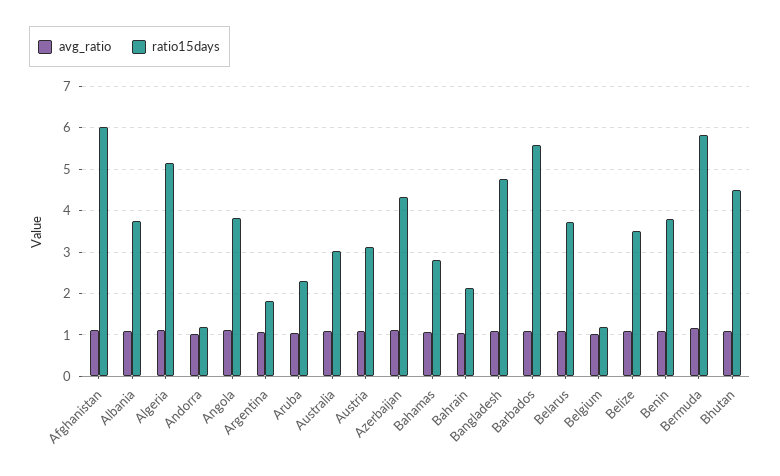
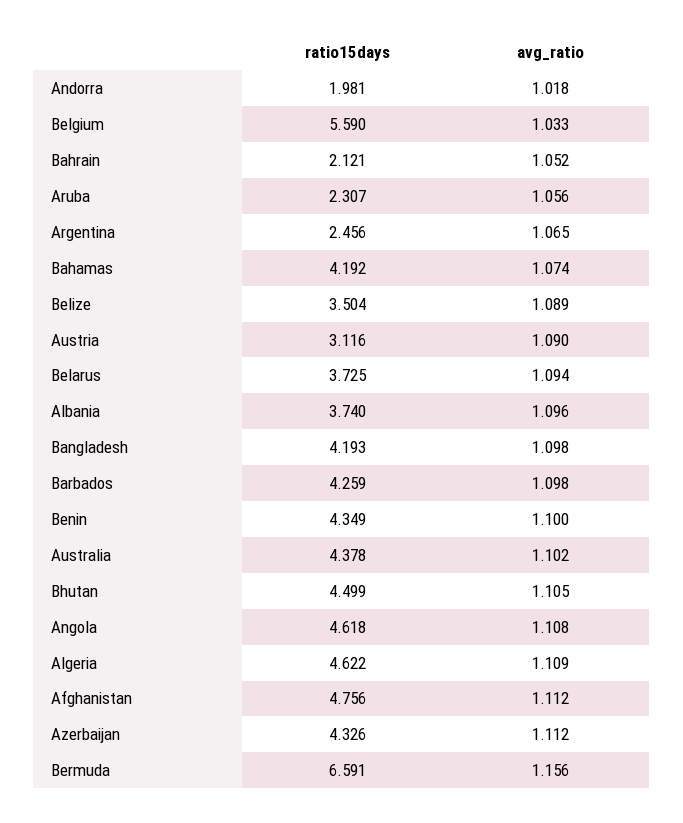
  {
    "avg_ratio": {
      "Afghanistan": 1.112,
      "Albania": 1.096,
      "Algeria": 1.109,
      "Andorra": 1.018,
      "Angola": 1.108,
      "Argentina": 1.065,
      "Aruba": 1.056,
      "Australia": 1.102,
      "Austria": 1.09,
      "Azerbaijan": 1.112,
      "Bahamas": 1.074,
      "Bahrain": 1.052,
      "Bangladesh": 1.098,
      "Barbados": 1.098,
      "Belarus": 1.094,
      "Belgium": 1.033,
      "Belize": 1.089,
      "Benin": 1.1,
      "Bermuda": 1.156,
      "Bhutan": 1.105
    },
    "ratio15days": {
-     "Afghanistan": 6,
+     "Afghanistan": 4.756,
      "Albania": 3.74,
-     "Algeria": 5.2,
+     "Algeria": 4.622,
-     "Andorra": 1.2,
+     "Andorra": 1.981,
-     "Angola": 3.8,
+     "Angola": 4.618,
-     "Argentina": 1.8,
+     "Argentina": 2.456,
      "Aruba": 2.307,
-     "Australia": 3,
+     "Australia": 4.378,
      "Austria": 3.116,
      "Azerbaijan": 4.326,
-     "Bahamas": 2.8,
+     "Bahamas": 4.192,
      "Bahrain": 2.121,
-     "Bangladesh": 4.8,
+     "Bangladesh": 4.193,
-     "Barbados": 5.6,
+     "Barbados": 4.259,
      "Belarus": 3.725,
-     "Belgium": 1.2,
+     "Belgium": 5.59,
      "Belize": 3.504,
-     "Benin": 3.8,
+     "Benin": 4.349,
-     "Bermuda": 5.8,
+     "Bermuda": 6.591,
      "Bhutan": 4.499
    }
  }

